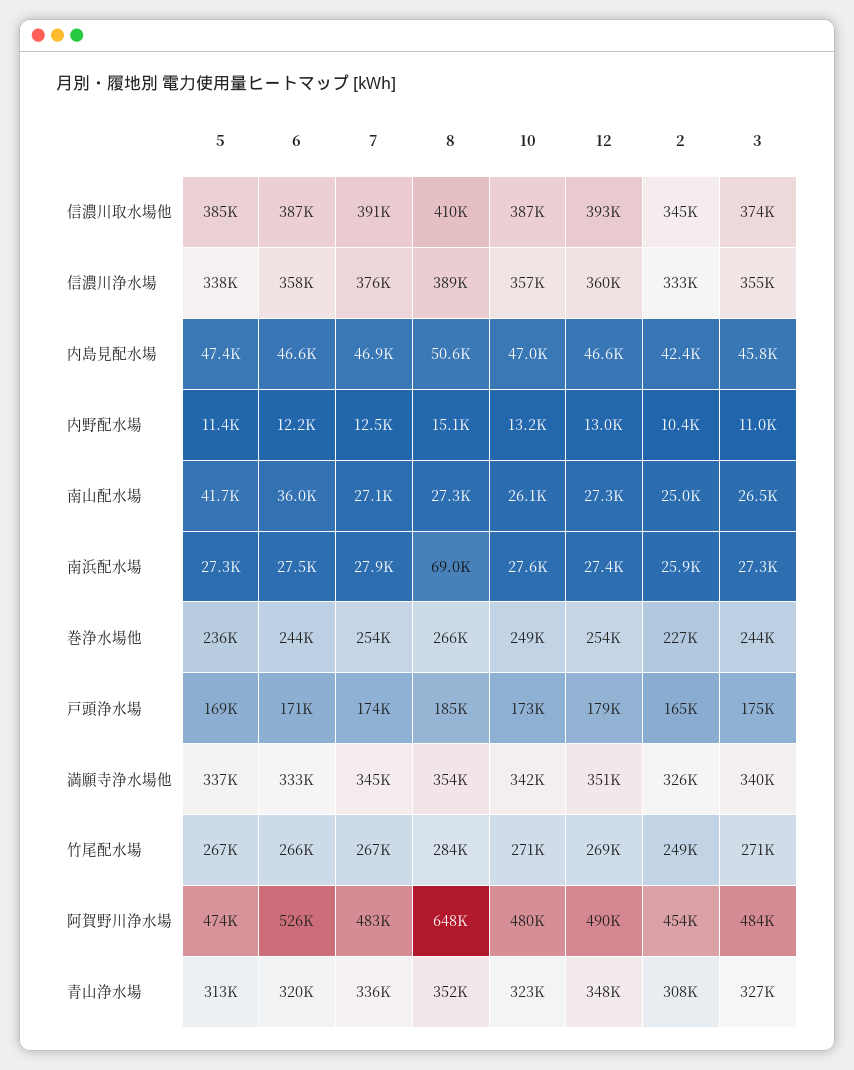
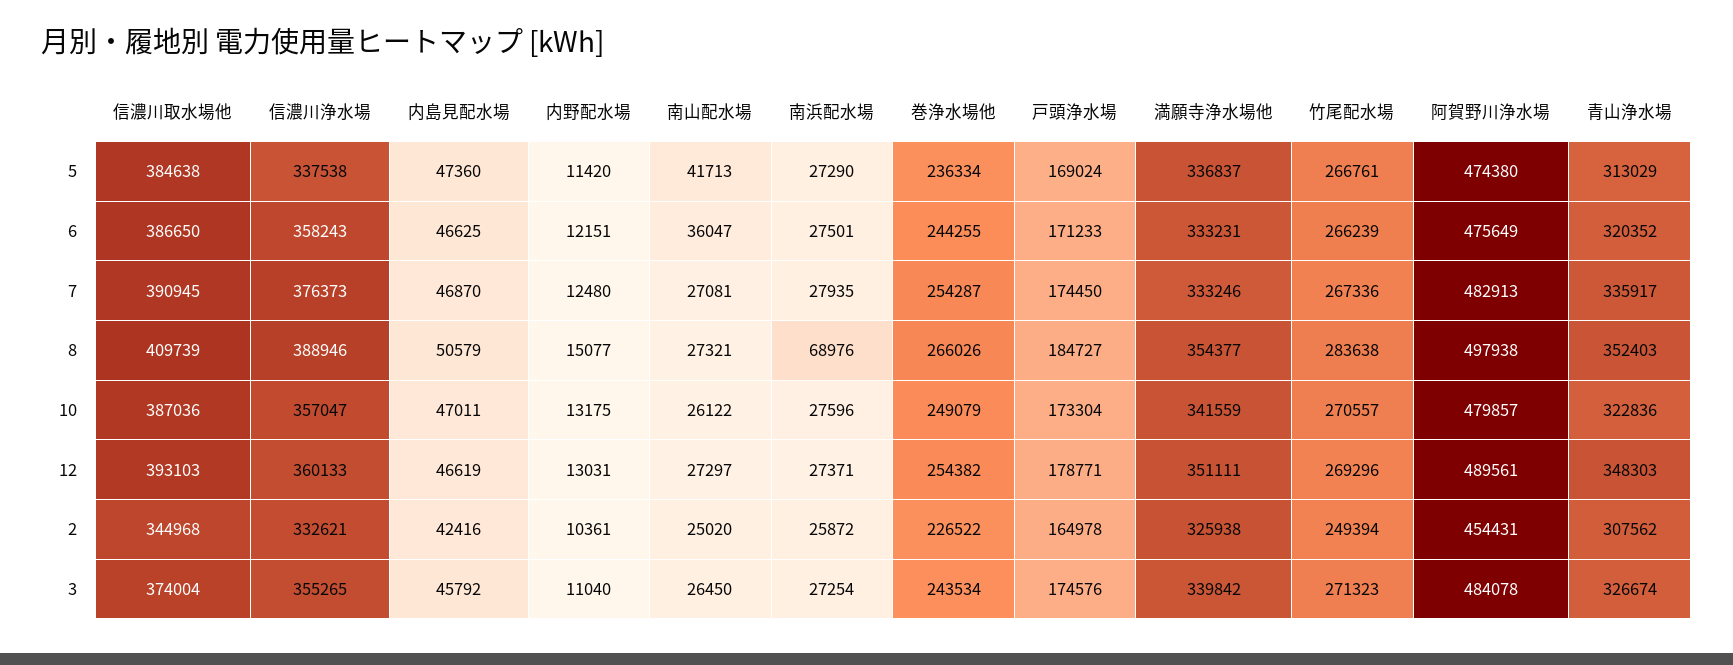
  {
    "5": {
      "信濃川取水場他": 384638,
      "信濃川浄水場": 337538,
      "内島見配水場": 47360,
      "内野配水場": 11420,
      "南山配水場": 41713,
      "南浜配水場": 27290,
      "巻浄水場他": 236334,
      "戸頭浄水場": 169024,
      "満願寺浄水場他": 336837,
      "竹尾配水場": 266761,
      "阿賀野川浄水場": 474380,
      "青山浄水場": 313029
    },
    "6": {
      "信濃川取水場他": 386650,
      "信濃川浄水場": 358243,
      "内島見配水場": 46625,
      "内野配水場": 12151,
      "南山配水場": 36047,
      "南浜配水場": 27501,
      "巻浄水場他": 244255,
      "戸頭浄水場": 171233,
      "満願寺浄水場他": 333231,
      "竹尾配水場": 266239,
-     "阿賀野川浄水場": 526000,
+     "阿賀野川浄水場": 475649,
      "青山浄水場": 320352
    },
    "7": {
      "信濃川取水場他": 390945,
      "信濃川浄水場": 376373,
      "内島見配水場": 46870,
      "内野配水場": 12480,
      "南山配水場": 27081,
      "南浜配水場": 27935,
      "巻浄水場他": 254287,
      "戸頭浄水場": 174450,
-     "満願寺浄水場他": 345000,
+     "満願寺浄水場他": 333246,
      "竹尾配水場": 267336,
      "阿賀野川浄水場": 482913,
      "青山浄水場": 335917
    },
    "8": {
      "信濃川取水場他": 409739,
      "信濃川浄水場": 388946,
      "内島見配水場": 50579,
      "内野配水場": 15077,
      "南山配水場": 27321,
      "南浜配水場": 68976,
      "巻浄水場他": 266026,
      "戸頭浄水場": 184727,
      "満願寺浄水場他": 354377,
      "竹尾配水場": 283638,
-     "阿賀野川浄水場": 648000,
+     "阿賀野川浄水場": 497938,
      "青山浄水場": 352403
    },
    "10": {
      "信濃川取水場他": 387036,
      "信濃川浄水場": 357047,
      "内島見配水場": 47011,
      "内野配水場": 13175,
      "南山配水場": 26122,
      "南浜配水場": 27596,
      "巻浄水場他": 249079,
      "戸頭浄水場": 173304,
      "満願寺浄水場他": 341559,
      "竹尾配水場": 270557,
      "阿賀野川浄水場": 479857,
      "青山浄水場": 322836
    },
    "12": {
      "信濃川取水場他": 393103,
      "信濃川浄水場": 360133,
      "内島見配水場": 46619,
      "内野配水場": 13031,
      "南山配水場": 27297,
      "南浜配水場": 27371,
      "巻浄水場他": 254382,
      "戸頭浄水場": 178771,
      "満願寺浄水場他": 351111,
      "竹尾配水場": 269296,
      "阿賀野川浄水場": 489561,
      "青山浄水場": 348303
    },
    "2": {
      "信濃川取水場他": 344968,
      "信濃川浄水場": 332621,
      "内島見配水場": 42416,
      "内野配水場": 10361,
      "南山配水場": 25020,
      "南浜配水場": 25872,
      "巻浄水場他": 226522,
      "戸頭浄水場": 164978,
      "満願寺浄水場他": 325938,
      "竹尾配水場": 249394,
      "阿賀野川浄水場": 454431,
      "青山浄水場": 307562
    },
    "3": {
      "信濃川取水場他": 374004,
      "信濃川浄水場": 355265,
      "内島見配水場": 45792,
      "内野配水場": 11040,
      "南山配水場": 26450,
      "南浜配水場": 27254,
      "巻浄水場他": 243534,
      "戸頭浄水場": 174576,
      "満願寺浄水場他": 339842,
      "竹尾配水場": 271323,
      "阿賀野川浄水場": 484078,
      "青山浄水場": 326674
    }
  }

